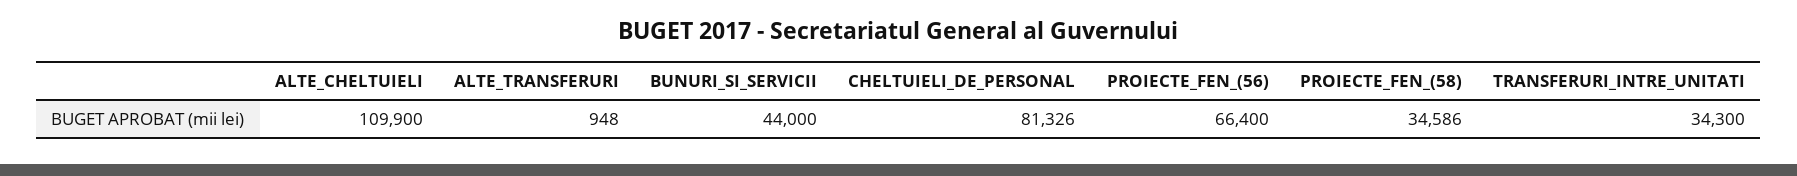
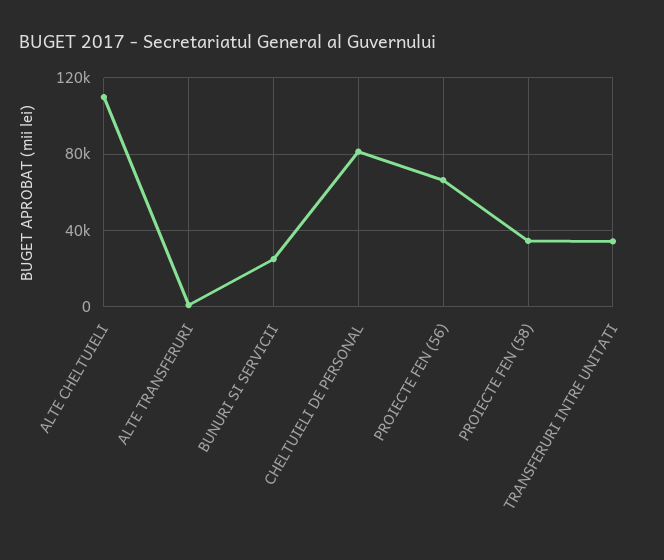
  {
    "ALTE_CHELTUIELI": 109900,
    "ALTE_TRANSFERURI": 948,
-   "BUNURI_SI_SERVICII": 44000,
+   "BUNURI_SI_SERVICII": 25000,
    "CHELTUIELI_DE_PERSONAL": 81326,
    "PROIECTE_FEN_(56)": 66400,
    "PROIECTE_FEN_(58)": 34586,
    "TRANSFERURI_INTRE_UNITATI": 34300
  }

